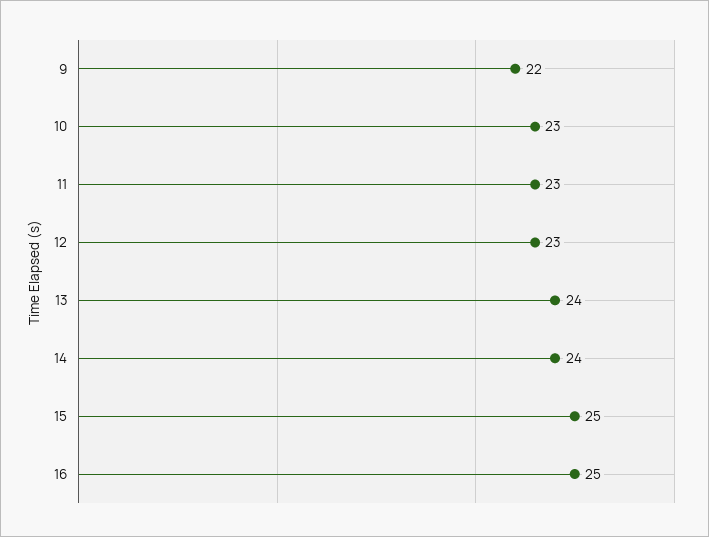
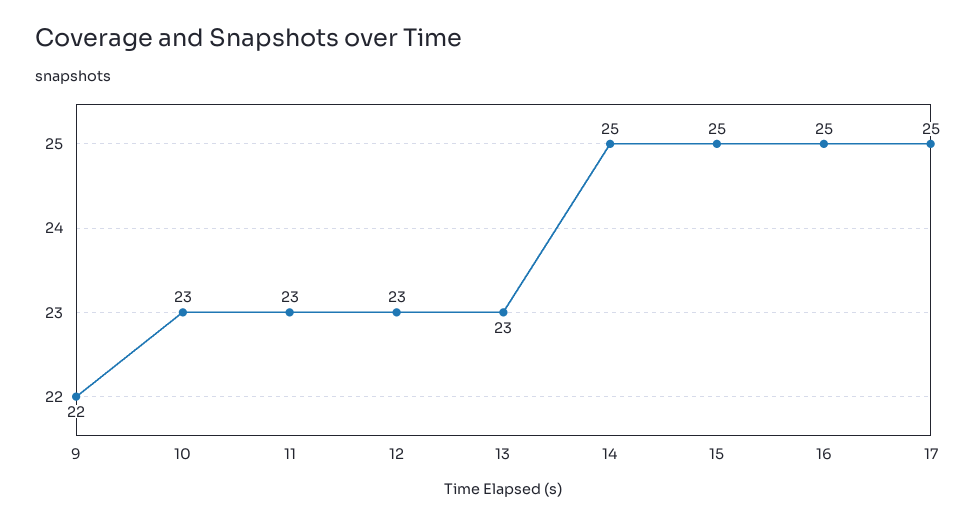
  {
    "9": 22,
    "10": 23,
    "11": 23,
    "12": 23,
-   "13": 24,
+   "13": 23,
-   "14": 24,
+   "14": 25,
    "15": 25,
-   "16": 25
+   "16": 25,
+   "17": 25
  }

